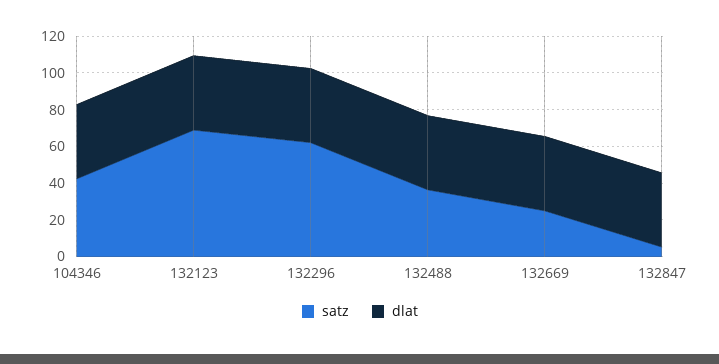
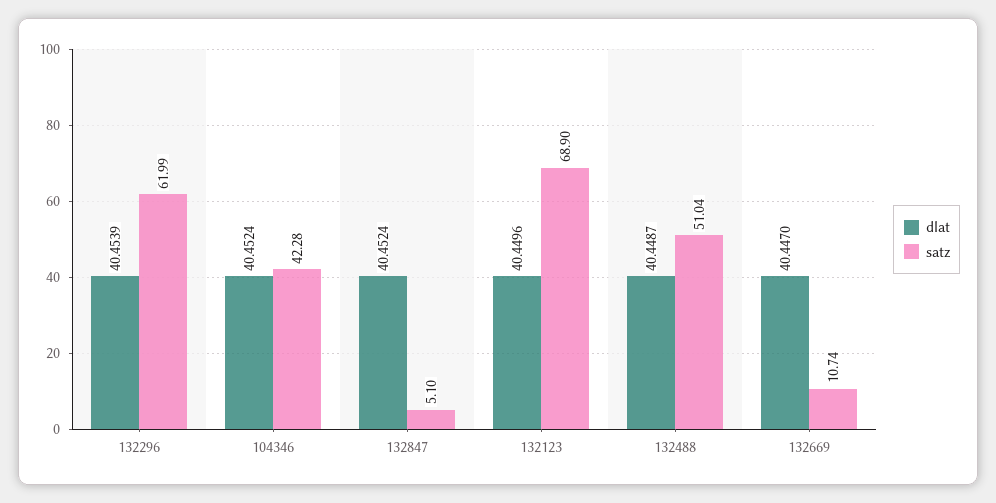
  {
    "satz": {
      "104346": 42.28,
      "132123": 68.9,
      "132296": 61.99,
-     "132488": 35,
+     "132488": 51.04,
-     "132669": 25,
+     "132669": 10.74,
      "132847": 5.1
    },
    "dlat": {
      "104346": 40.4524,
      "132123": 40.4496,
      "132296": 40.4539,
      "132488": 40.4487,
      "132669": 40.447,
      "132847": 40.4524
    }
  }

